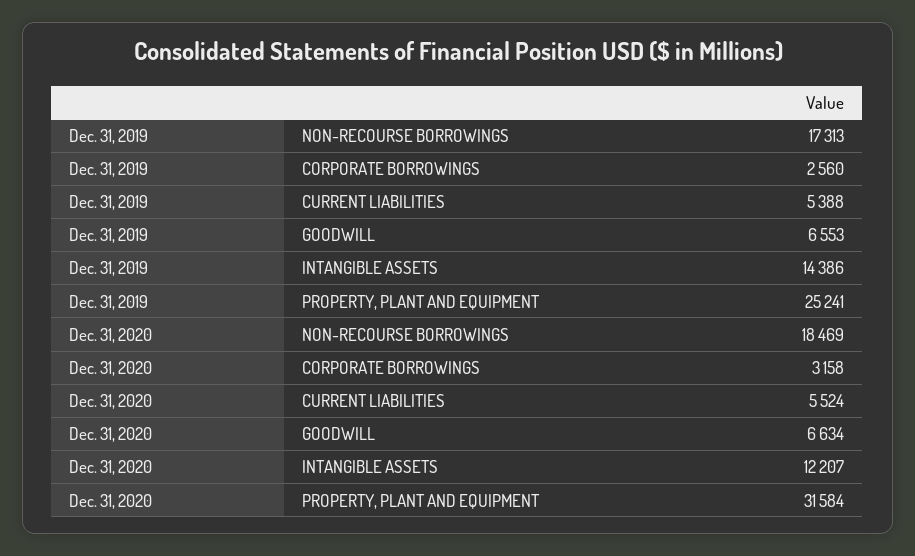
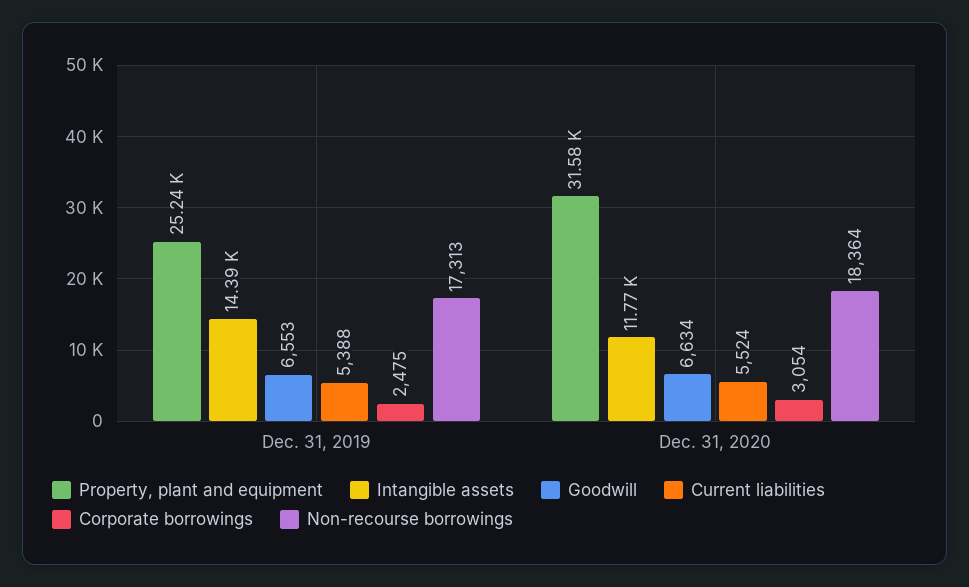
  {
    "NON-RECOURSE BORROWINGS": {
      "Dec. 31, 2019": 17313,
-     "Dec. 31, 2020": 18469
+     "Dec. 31, 2020": 18364
    },
    "CORPORATE BORROWINGS": {
-     "Dec. 31, 2019": 2560,
+     "Dec. 31, 2019": 2475,
-     "Dec. 31, 2020": 3158
+     "Dec. 31, 2020": 3054
    },
    "CURRENT LIABILITIES": {
      "Dec. 31, 2019": 5388,
      "Dec. 31, 2020": 5524
    },
    "GOODWILL": {
      "Dec. 31, 2019": 6553,
      "Dec. 31, 2020": 6634
    },
    "INTANGIBLE ASSETS": {
      "Dec. 31, 2019": 14386,
-     "Dec. 31, 2020": 12207
+     "Dec. 31, 2020": 11770
    },
    "PROPERTY, PLANT AND EQUIPMENT": {
      "Dec. 31, 2019": 25241,
      "Dec. 31, 2020": 31584
    }
  }

